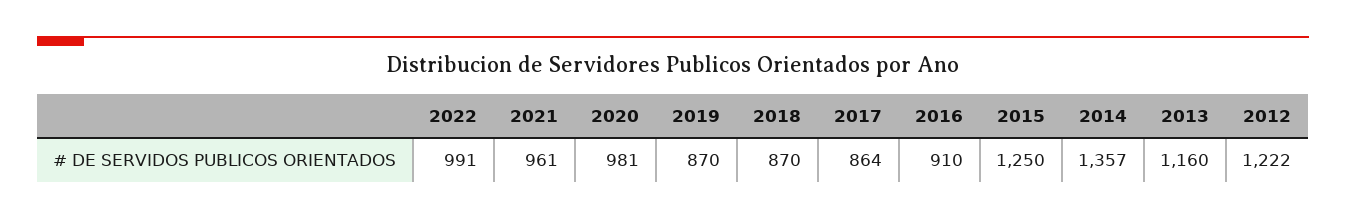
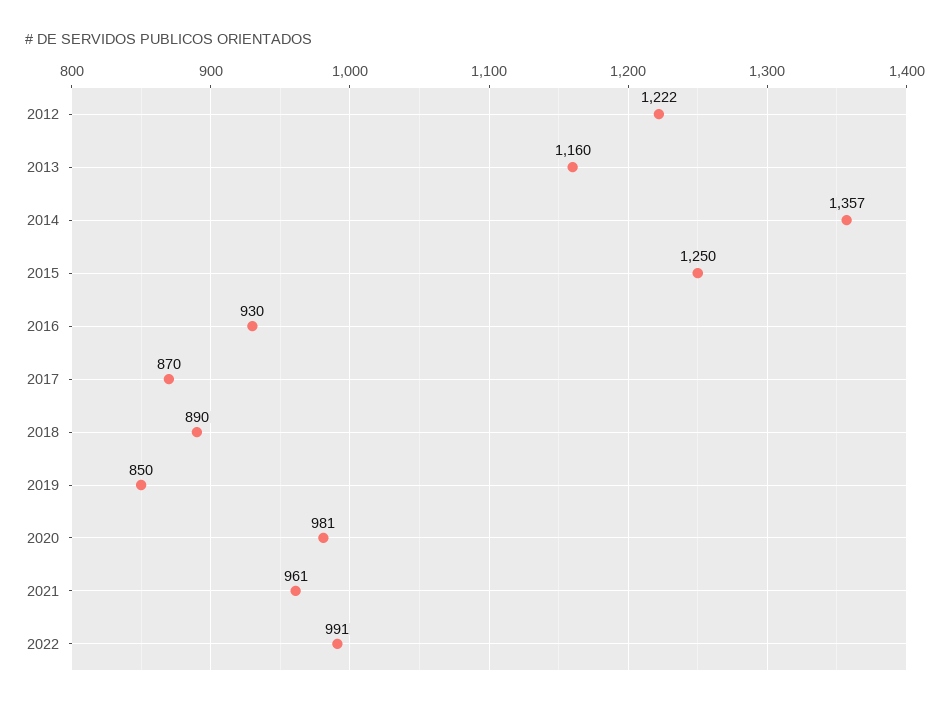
  {
    "2022": 991,
    "2021": 961,
    "2020": 981,
-   "2019": 870,
+   "2019": 850,
-   "2018": 870,
+   "2018": 890,
-   "2017": 864,
+   "2017": 870,
-   "2016": 910,
+   "2016": 930,
    "2015": 1250,
    "2014": 1357,
    "2013": 1160,
    "2012": 1222
  }

